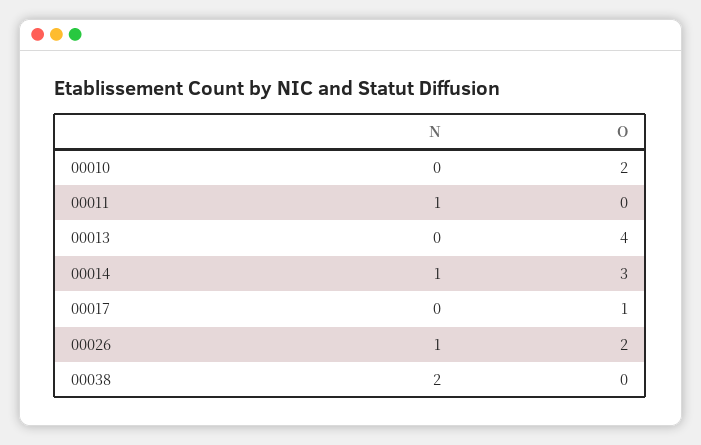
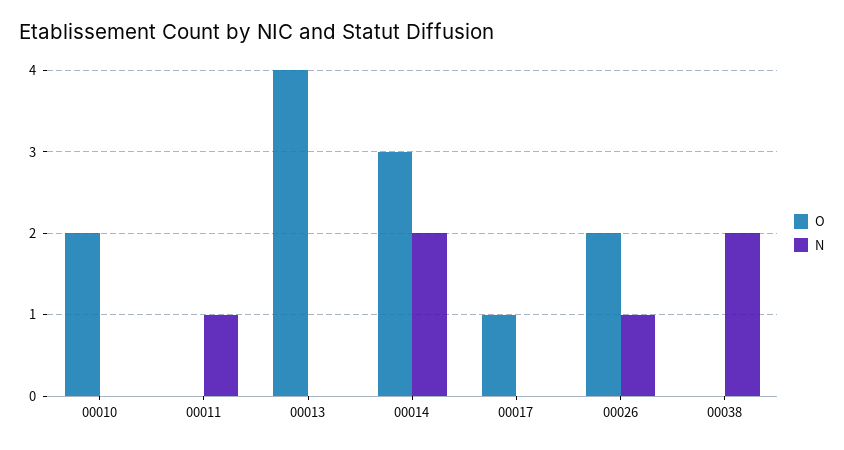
  {
    "N": {
      "00010": 0,
      "00011": 1,
      "00013": 0,
-     "00014": 1,
+     "00014": 2,
      "00017": 0,
      "00026": 1,
      "00038": 2
    },
    "O": {
      "00010": 2,
      "00011": 0,
      "00013": 4,
      "00014": 3,
      "00017": 1,
      "00026": 2,
      "00038": 0
    }
  }

